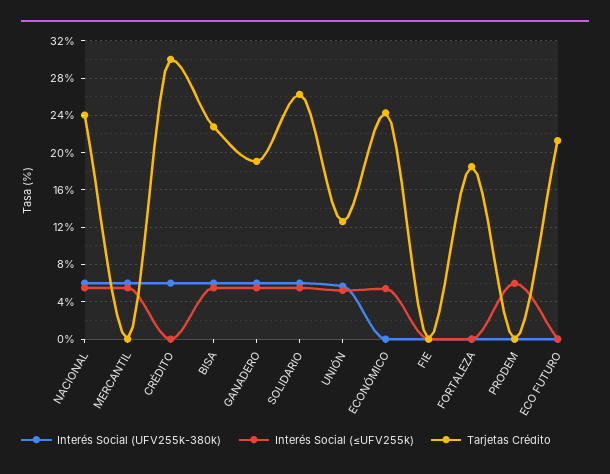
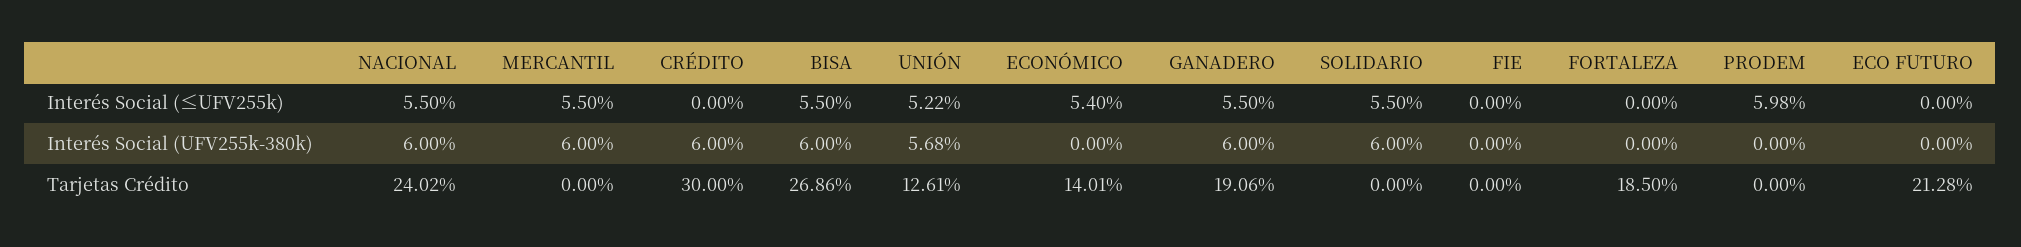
  {
    "Interés Social (UFV255k-380k)": {
      "NACIONAL": 6,
      "MERCANTIL": 6,
      "CRÉDITO": 6,
      "BISA": 6,
      "GANADERO": 6,
      "SOLIDARIO": 6,
      "UNIÓN": 5.68,
      "ECONÓMICO": 0,
      "FIE": 0,
      "FORTALEZA": 0,
      "PRODEM": 0,
      "ECO FUTURO": 0
    },
    "Interés Social (≤UFV255k)": {
      "NACIONAL": 5.5,
      "MERCANTIL": 5.5,
      "CRÉDITO": 0,
      "BISA": 5.5,
      "GANADERO": 5.5,
      "SOLIDARIO": 5.5,
      "UNIÓN": 5.22,
      "ECONÓMICO": 5.4,
      "FIE": 0,
      "FORTALEZA": 0,
      "PRODEM": 5.98,
      "ECO FUTURO": 0
    },
    "Tarjetas Crédito": {
      "NACIONAL": 24.02,
      "MERCANTIL": 0,
      "CRÉDITO": 30,
-     "BISA": 23,
+     "BISA": 26.86,
      "GANADERO": 19.06,
-     "SOLIDARIO": 26,
+     "SOLIDARIO": 0,
      "UNIÓN": 12.61,
-     "ECONÓMICO": 24,
+     "ECONÓMICO": 14.01,
      "FIE": 0,
      "FORTALEZA": 18.5,
      "PRODEM": 0,
      "ECO FUTURO": 21.28
    }
  }

